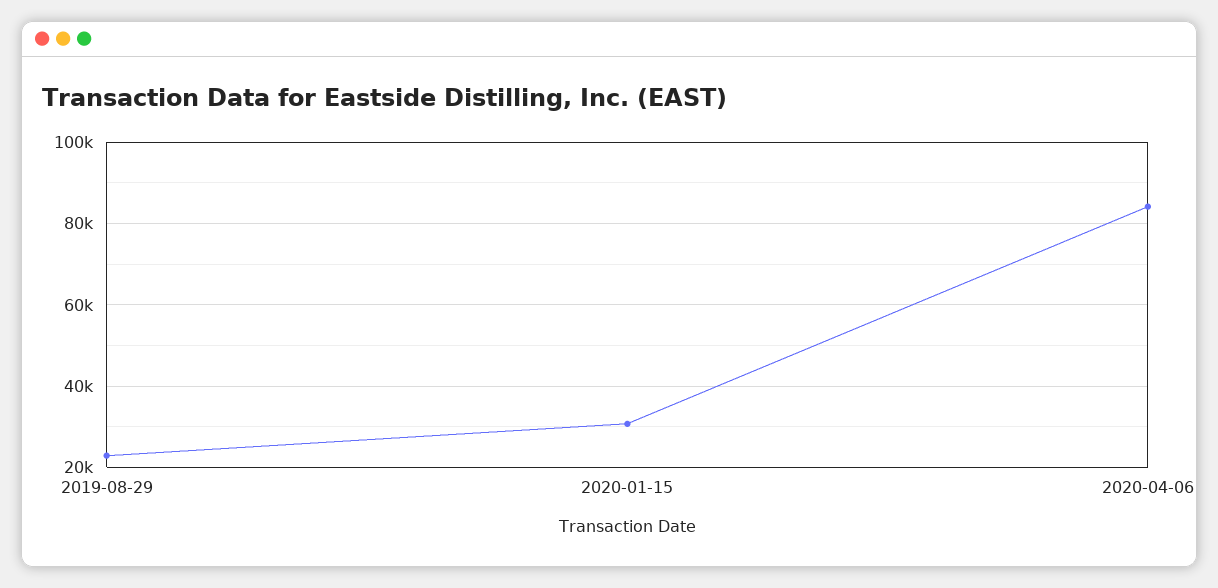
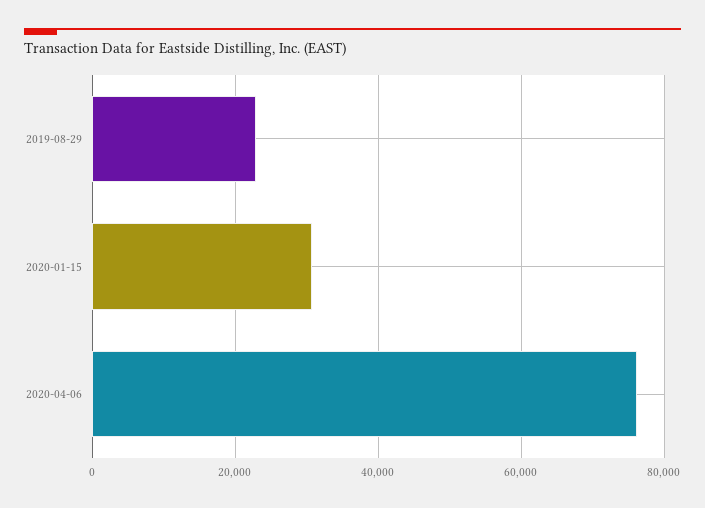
  {
    "2019-08-29": 22000,
    "2020-01-15": 30000,
-   "2020-04-06": 84000
+   "2020-04-06": 76000
  }

